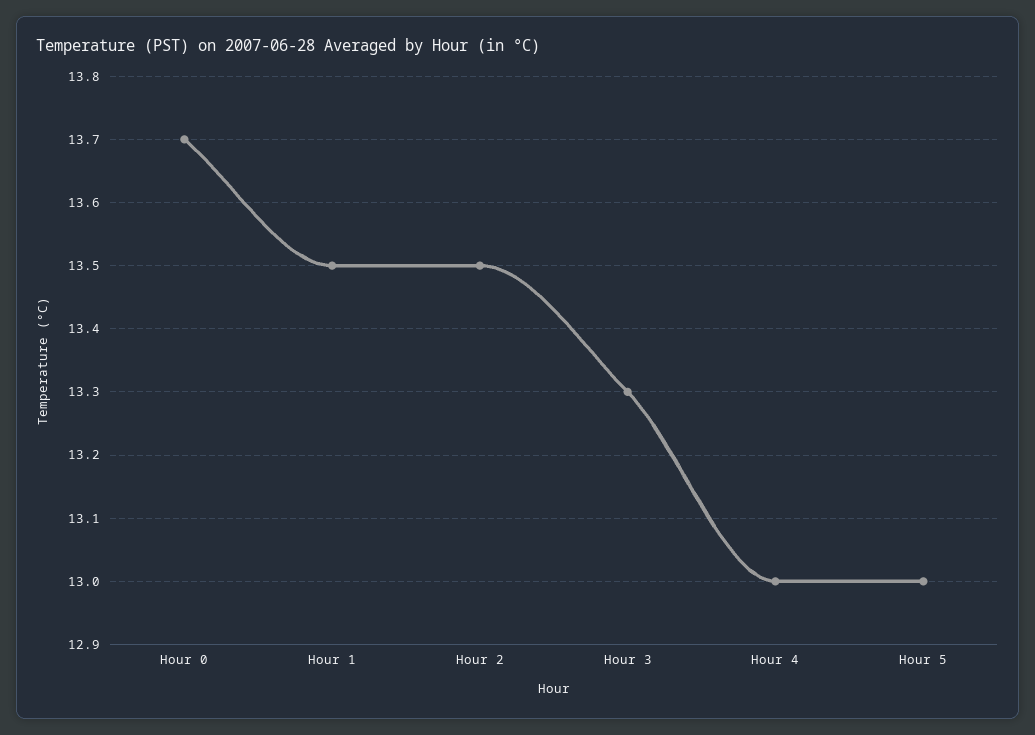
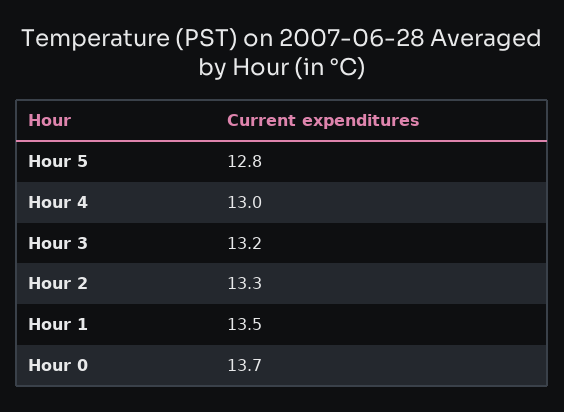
  {
    "Hour 0": 13.7,
    "Hour 1": 13.5,
-   "Hour 2": 13.5,
+   "Hour 2": 13.3,
-   "Hour 3": 13.3,
+   "Hour 3": 13.2,
    "Hour 4": 13,
-   "Hour 5": 13
+   "Hour 5": 12.8
  }

